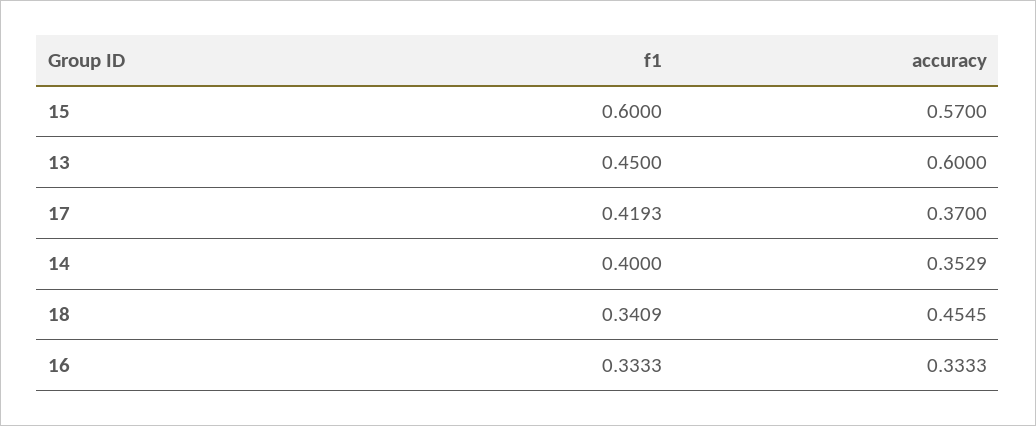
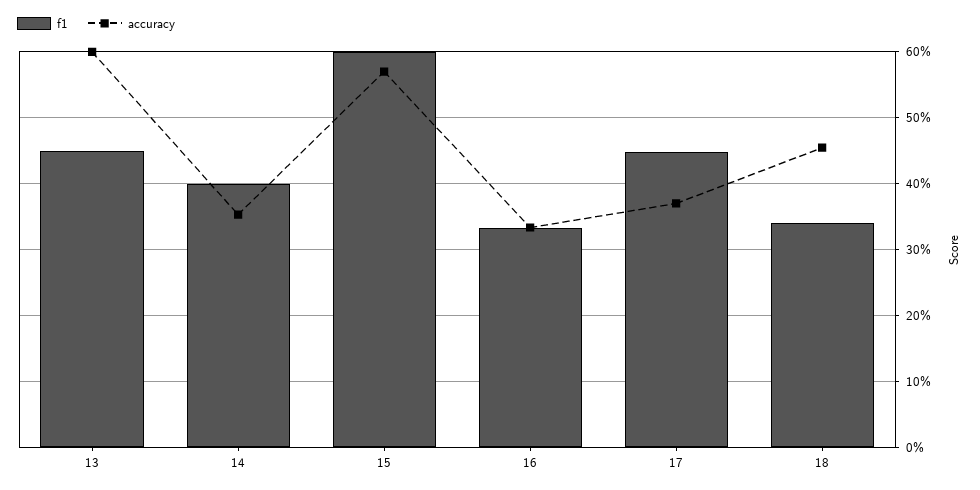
  {
    "f1": {
      "15": 0.6,
      "13": 0.45,
-     "17": 0.4193,
+     "17": 0.45,
      "14": 0.4,
      "18": 0.3409,
      "16": 0.3333
    },
    "accuracy": {
      "15": 0.57,
      "13": 0.6,
      "17": 0.37,
      "14": 0.3529,
      "18": 0.4545,
      "16": 0.3333
    }
  }

